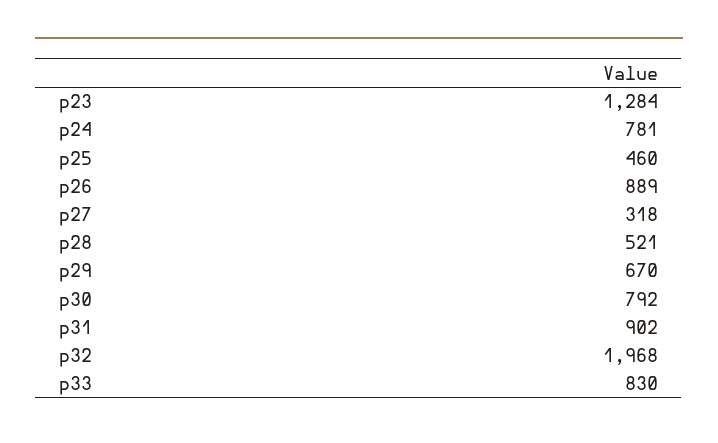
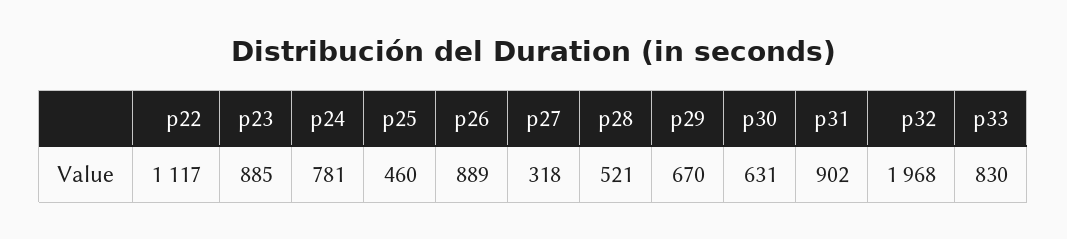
  {
-   "p23": 1284,
+   "p23": 885,
    "p24": 781,
    "p25": 460,
    "p26": 889,
    "p27": 318,
    "p28": 521,
    "p29": 670,
-   "p30": 792,
+   "p30": 631,
    "p31": 902,
    "p32": 1968,
-   "p33": 830
+   "p33": 830,
+   "p22": 1117
  }

